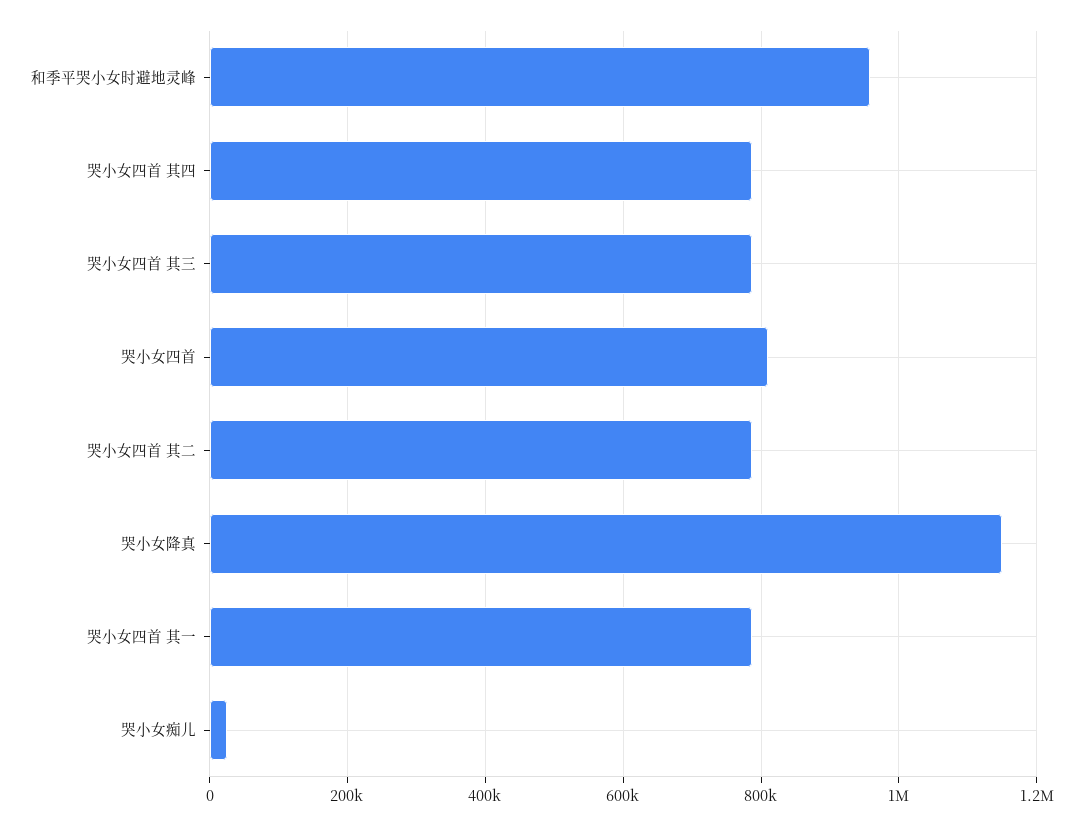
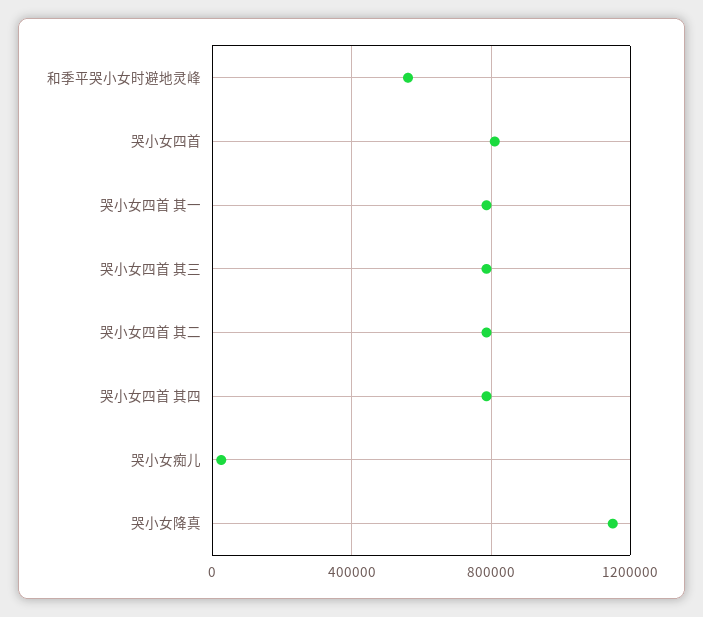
  {
-   "和季平哭小女时避地灵峰": 960000,
+   "和季平哭小女时避地灵峰": 550000,
    "哭小女四首 其四": 780000,
    "哭小女四首 其三": 780000,
    "哭小女四首": 820000,
    "哭小女四首 其二": 780000,
    "哭小女降真": 1140000,
    "哭小女四首 其一": 780000,
    "哭小女痴儿": 20000
  }

